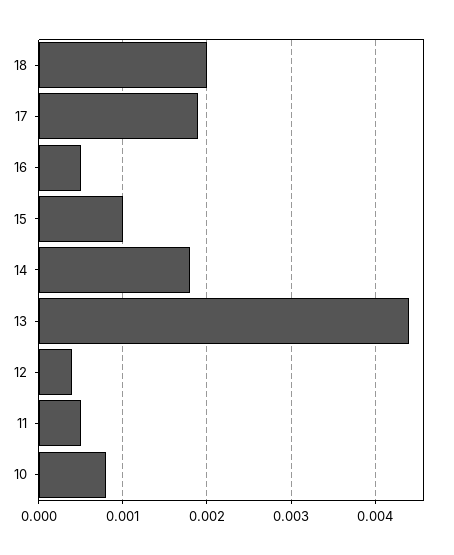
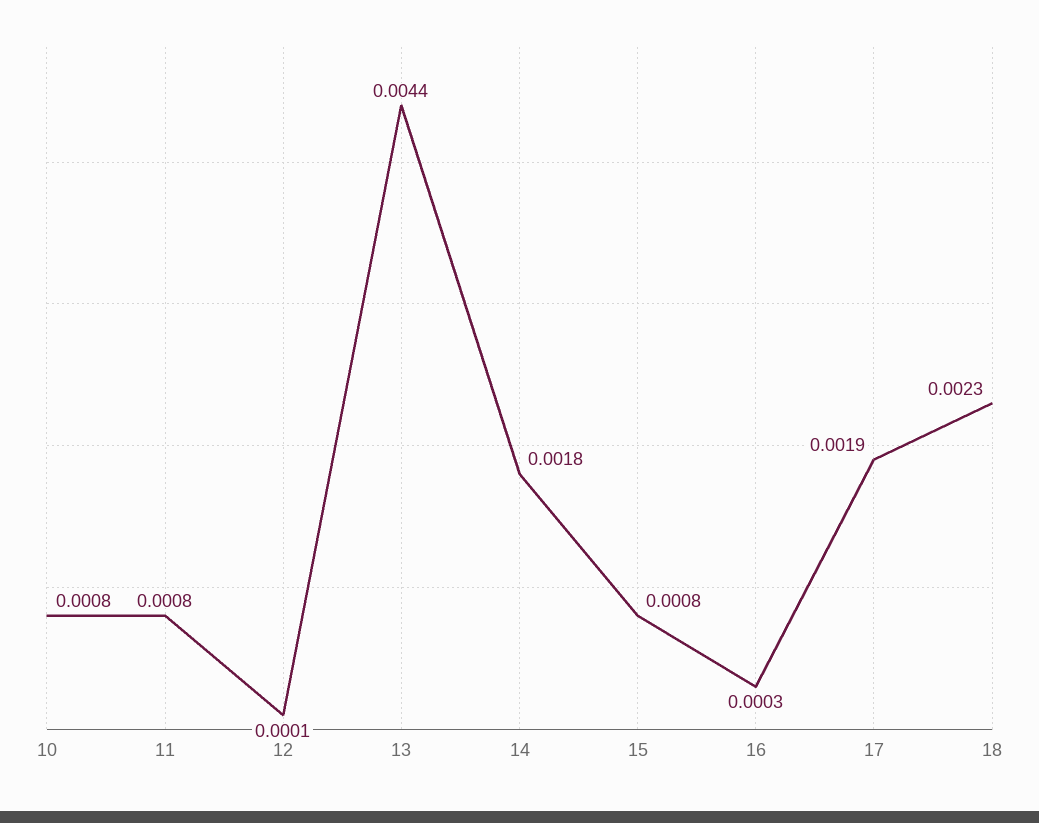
  {
-   "18": 0.002,
+   "18": 0.0023,
    "17": 0.0019,
-   "16": 0.0005,
+   "16": 0.0003,
-   "15": 0.001,
+   "15": 0.0008,
    "14": 0.0018,
    "13": 0.0044,
-   "12": 0.0004,
+   "12": 0.0001,
-   "11": 0.0005,
+   "11": 0.0008,
    "10": 0.0008
  }

